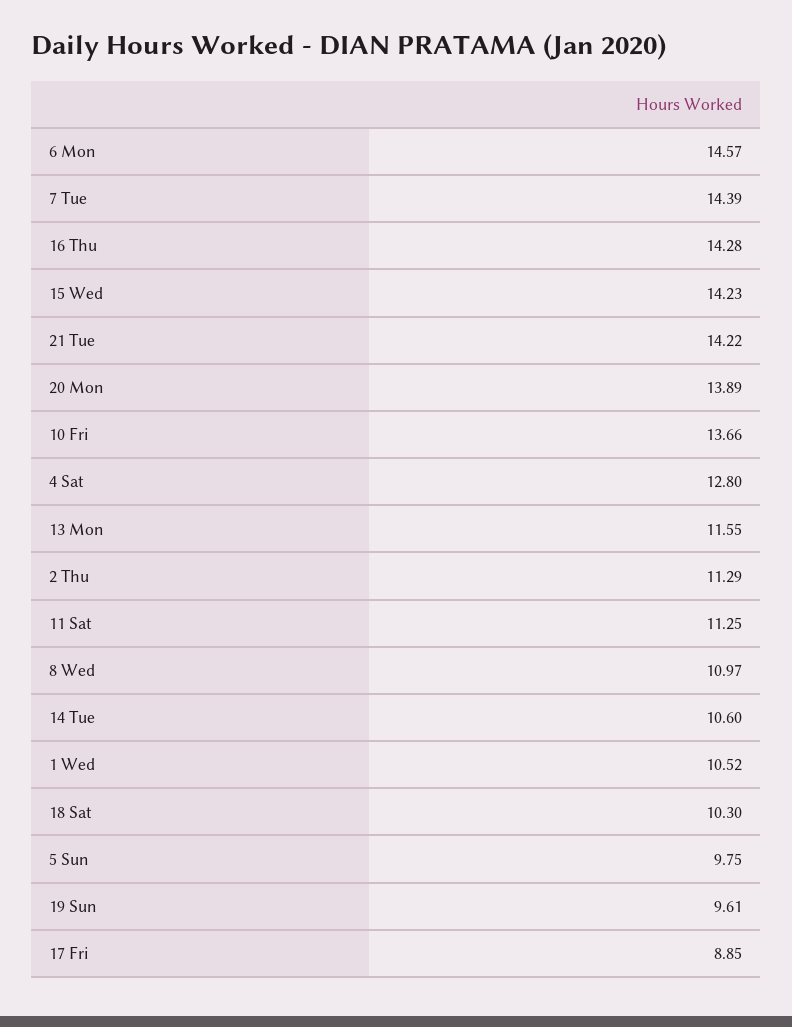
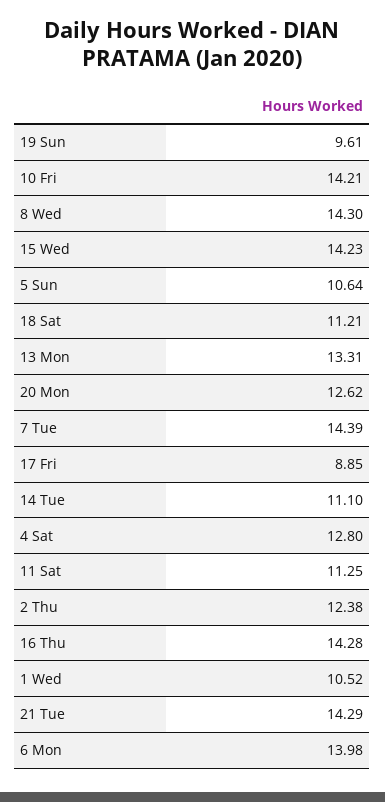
  {
-   "6 Mon": 14.57,
+   "6 Mon": 13.98,
    "7 Tue": 14.39,
    "16 Thu": 14.28,
    "15 Wed": 14.23,
-   "21 Tue": 14.22,
+   "21 Tue": 14.29,
-   "20 Mon": 13.89,
+   "20 Mon": 12.62,
-   "10 Fri": 13.66,
+   "10 Fri": 14.21,
    "4 Sat": 12.8,
-   "13 Mon": 11.55,
+   "13 Mon": 13.31,
-   "2 Thu": 11.29,
+   "2 Thu": 12.38,
    "11 Sat": 11.25,
-   "8 Wed": 10.97,
+   "8 Wed": 14.3,
-   "14 Tue": 10.6,
+   "14 Tue": 11.1,
    "1 Wed": 10.52,
-   "18 Sat": 10.3,
+   "18 Sat": 11.21,
-   "5 Sun": 9.75,
+   "5 Sun": 10.64,
    "19 Sun": 9.61,
    "17 Fri": 8.85
  }

